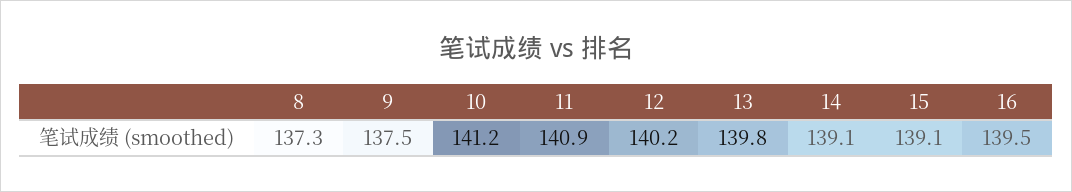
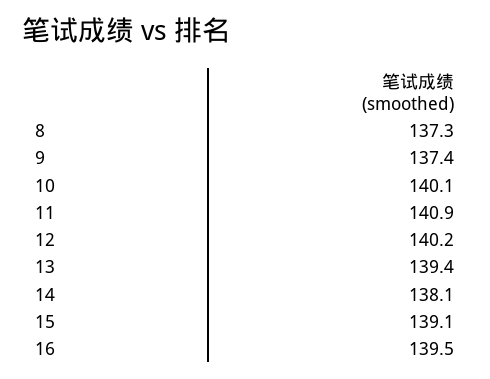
  {
    "8": 137.3,
-   "9": 137.5,
+   "9": 137.4,
-   "10": 141.2,
+   "10": 140.1,
    "11": 140.9,
    "12": 140.2,
-   "13": 139.8,
+   "13": 139.4,
-   "14": 139.1,
+   "14": 138.1,
    "15": 139.1,
    "16": 139.5
  }

